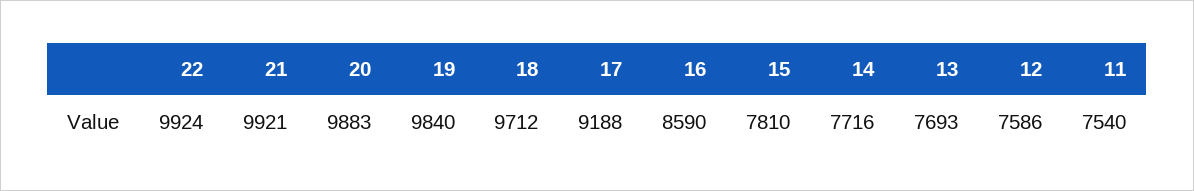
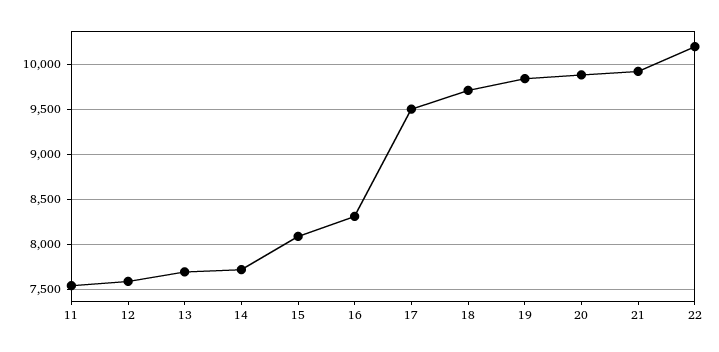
  {
-   "22": 9924,
+   "22": 10200,
    "21": 9921,
    "20": 9883,
    "19": 9840,
    "18": 9712,
-   "17": 9188,
+   "17": 9500,
-   "16": 8590,
+   "16": 8300,
-   "15": 7810,
+   "15": 8100,
    "14": 7716,
    "13": 7693,
    "12": 7586,
    "11": 7540
  }

